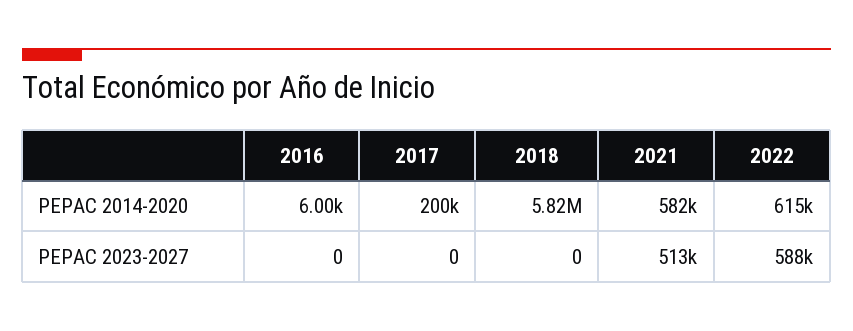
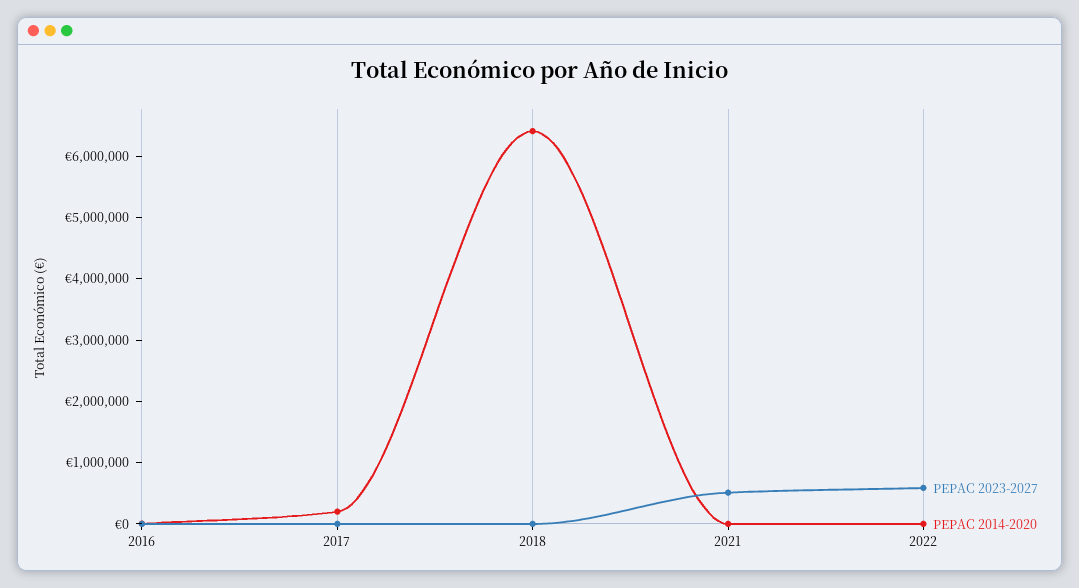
  {
    "PEPAC 2014-2020": {
      "2016": 6000,
      "2017": 200000,
-     "2018": 5820000,
+     "2018": 6400000,
-     "2021": 582000,
+     "2021": 0,
-     "2022": 615000
+     "2022": 0
    },
    "PEPAC 2023-2027": {
      "2016": 0,
      "2017": 0,
      "2018": 0,
      "2021": 513000,
      "2022": 588000
    }
  }

